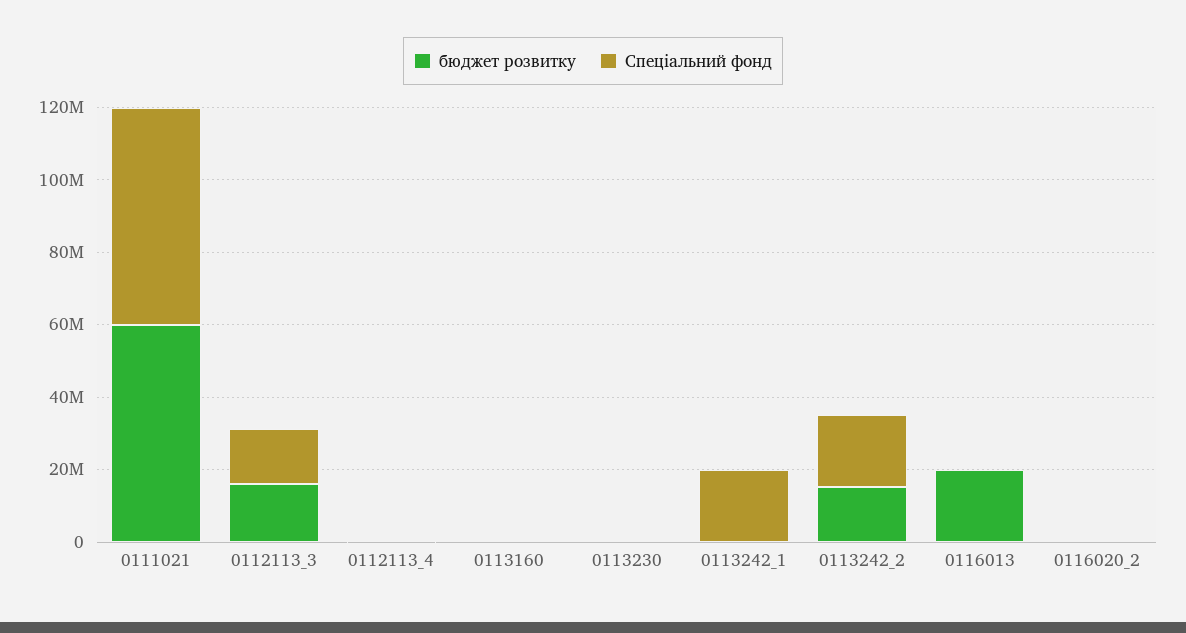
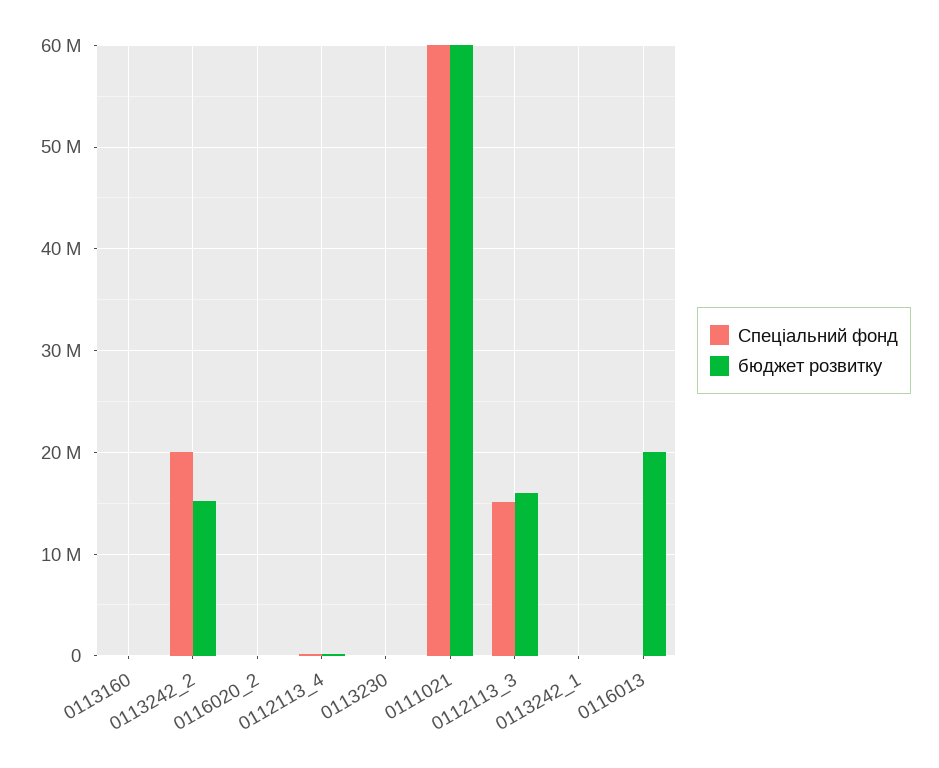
  {
    "бюджет розвитку": {
      "0111021": 60000000,
      "0112113_3": 16000000,
      "0112113_4": 0,
      "0113160": 0,
      "0113230": 0,
      "0113242_1": 0,
      "0113242_2": 15000000,
      "0116013": 20000000,
      "0116020_2": 0
    },
    "Спеціальний фонд": {
      "0111021": 60000000,
      "0112113_3": 15000000,
      "0112113_4": 0,
      "0113160": 0,
      "0113230": 0,
-     "0113242_1": 20000000,
+     "0113242_1": 0,
      "0113242_2": 20000000,
      "0116013": 0,
      "0116020_2": 0
    }
  }

